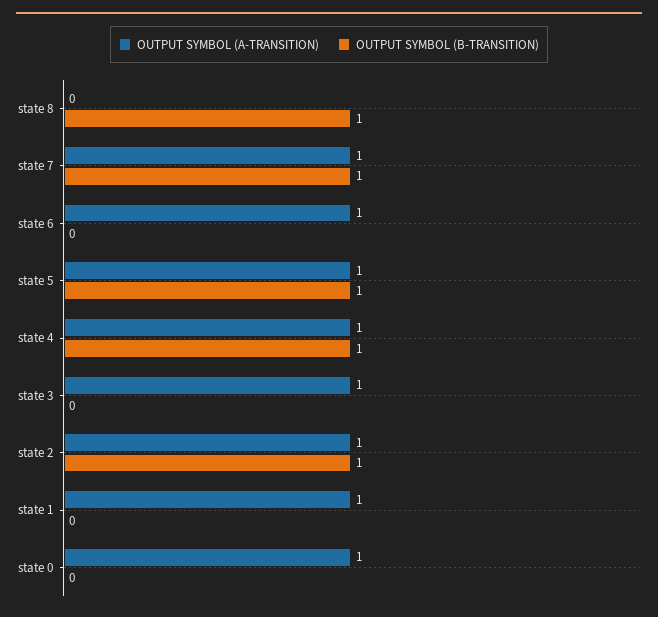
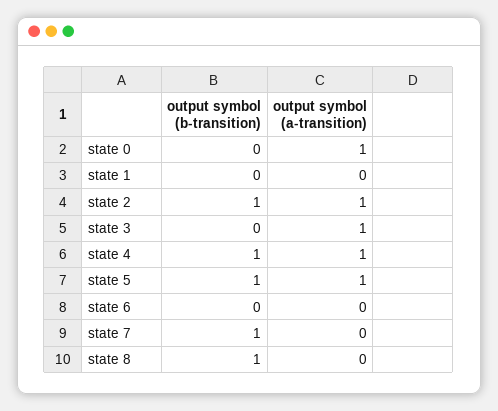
  {
    "OUTPUT SYMBOL (A-TRANSITION)": {
      "state 8": 0,
-     "state 7": 1,
+     "state 7": 0,
-     "state 6": 1,
+     "state 6": 0,
      "state 5": 1,
      "state 4": 1,
      "state 3": 1,
      "state 2": 1,
-     "state 1": 1,
+     "state 1": 0,
      "state 0": 1
    },
    "OUTPUT SYMBOL (B-TRANSITION)": {
      "state 8": 1,
      "state 7": 1,
      "state 6": 0,
      "state 5": 1,
      "state 4": 1,
      "state 3": 0,
      "state 2": 1,
      "state 1": 0,
      "state 0": 0
    }
  }

